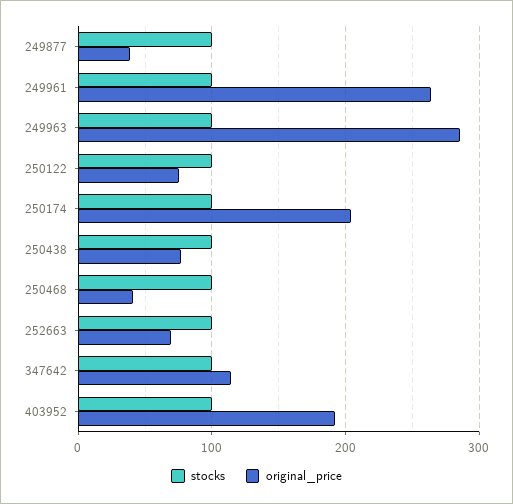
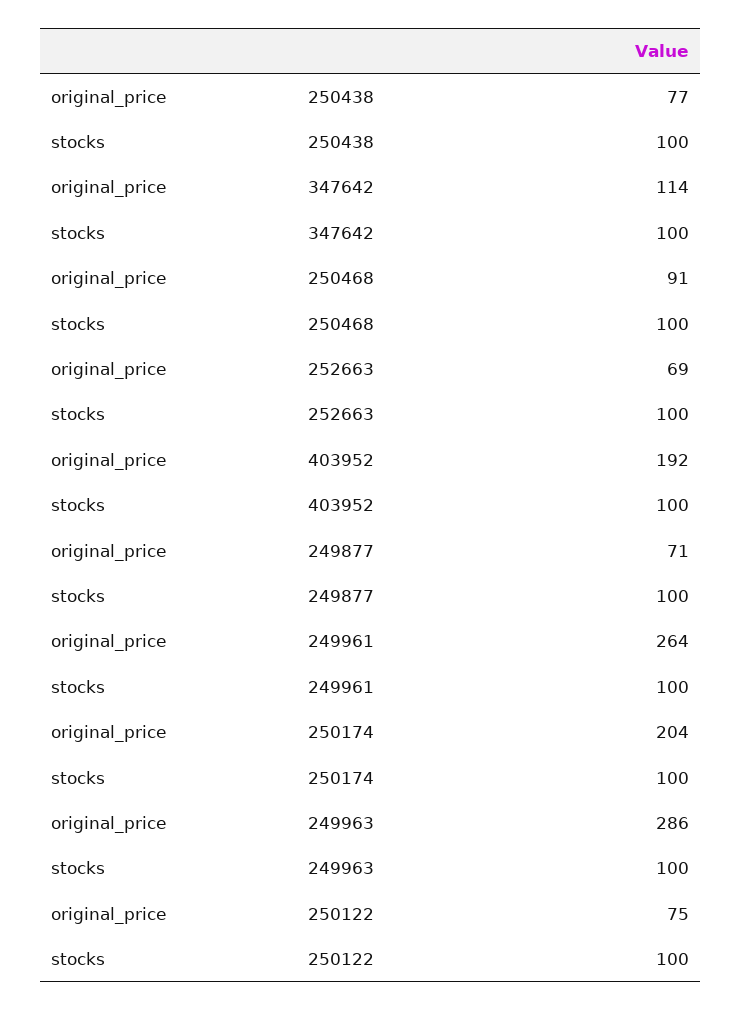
  {
    "stocks": {
      "249877": 100,
      "249961": 100,
      "249963": 100,
      "250122": 100,
      "250174": 100,
      "250438": 100,
      "250468": 100,
      "252663": 100,
      "347642": 100,
      "403952": 100
    },
    "original_price": {
-     "249877": 40,
+     "249877": 71,
      "249961": 264,
      "249963": 286,
      "250122": 75,
      "250174": 204,
      "250438": 77,
-     "250468": 40,
+     "250468": 91,
      "252663": 69,
      "347642": 114,
      "403952": 192
    }
  }

